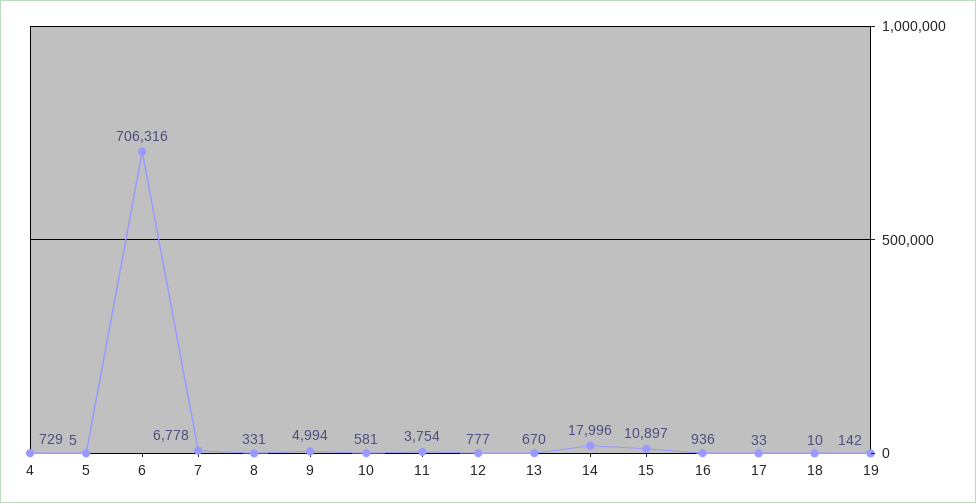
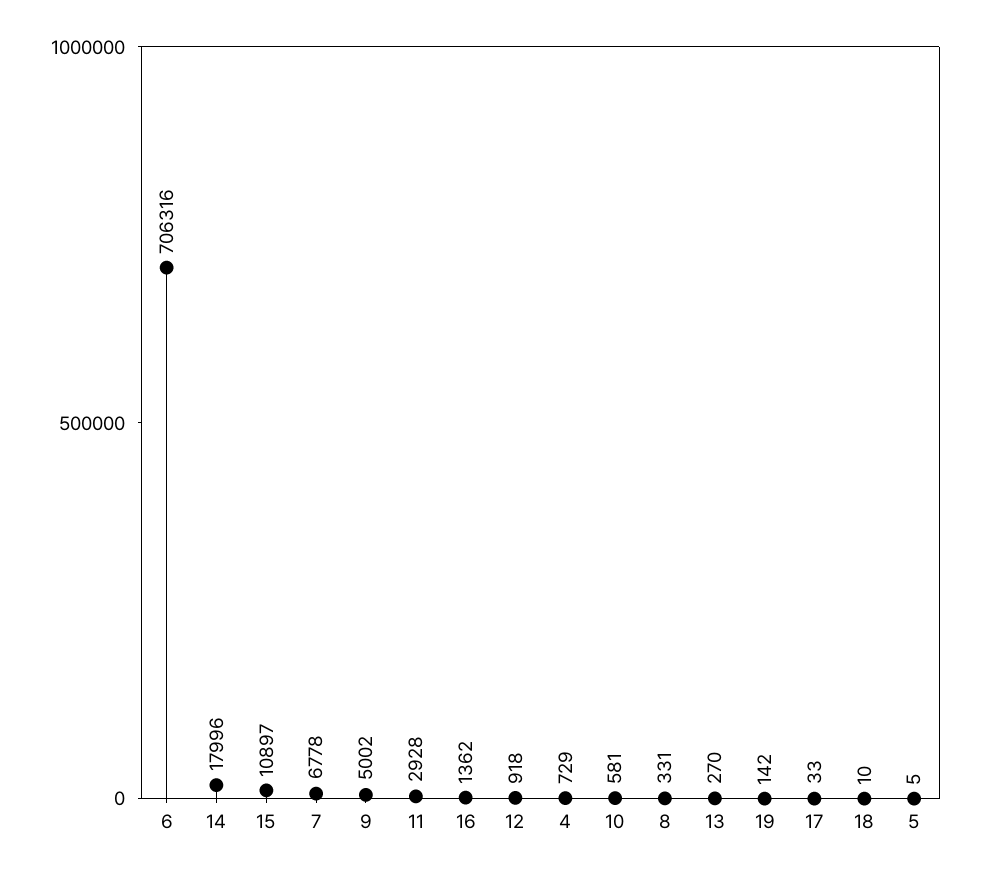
  {
    "4": 729,
    "5": 5,
    "6": 706316,
    "7": 6778,
    "8": 331,
-   "9": 4994,
+   "9": 5002,
    "10": 581,
-   "11": 3754,
+   "11": 2928,
-   "12": 777,
+   "12": 918,
-   "13": 670,
+   "13": 270,
    "14": 17996,
    "15": 10897,
-   "16": 936,
+   "16": 1362,
    "17": 33,
    "18": 10,
    "19": 142
  }

